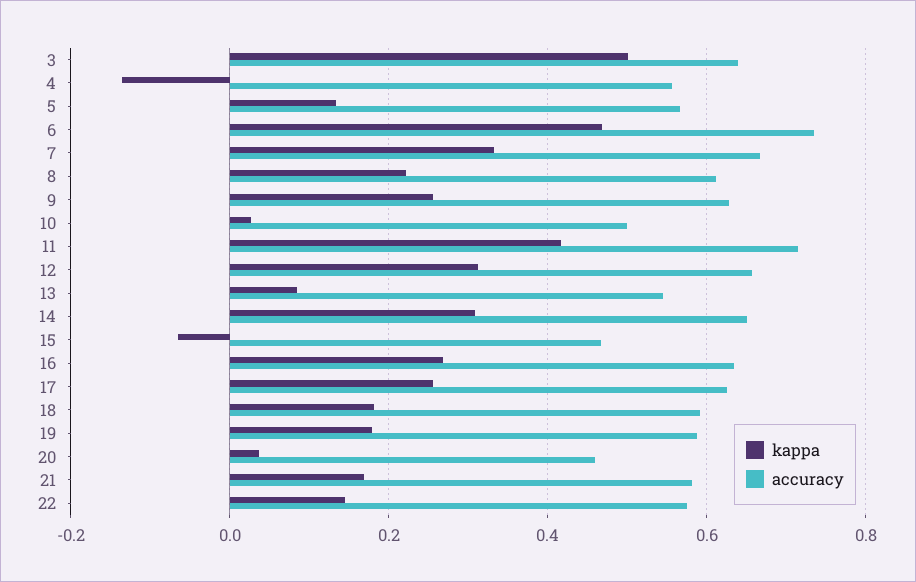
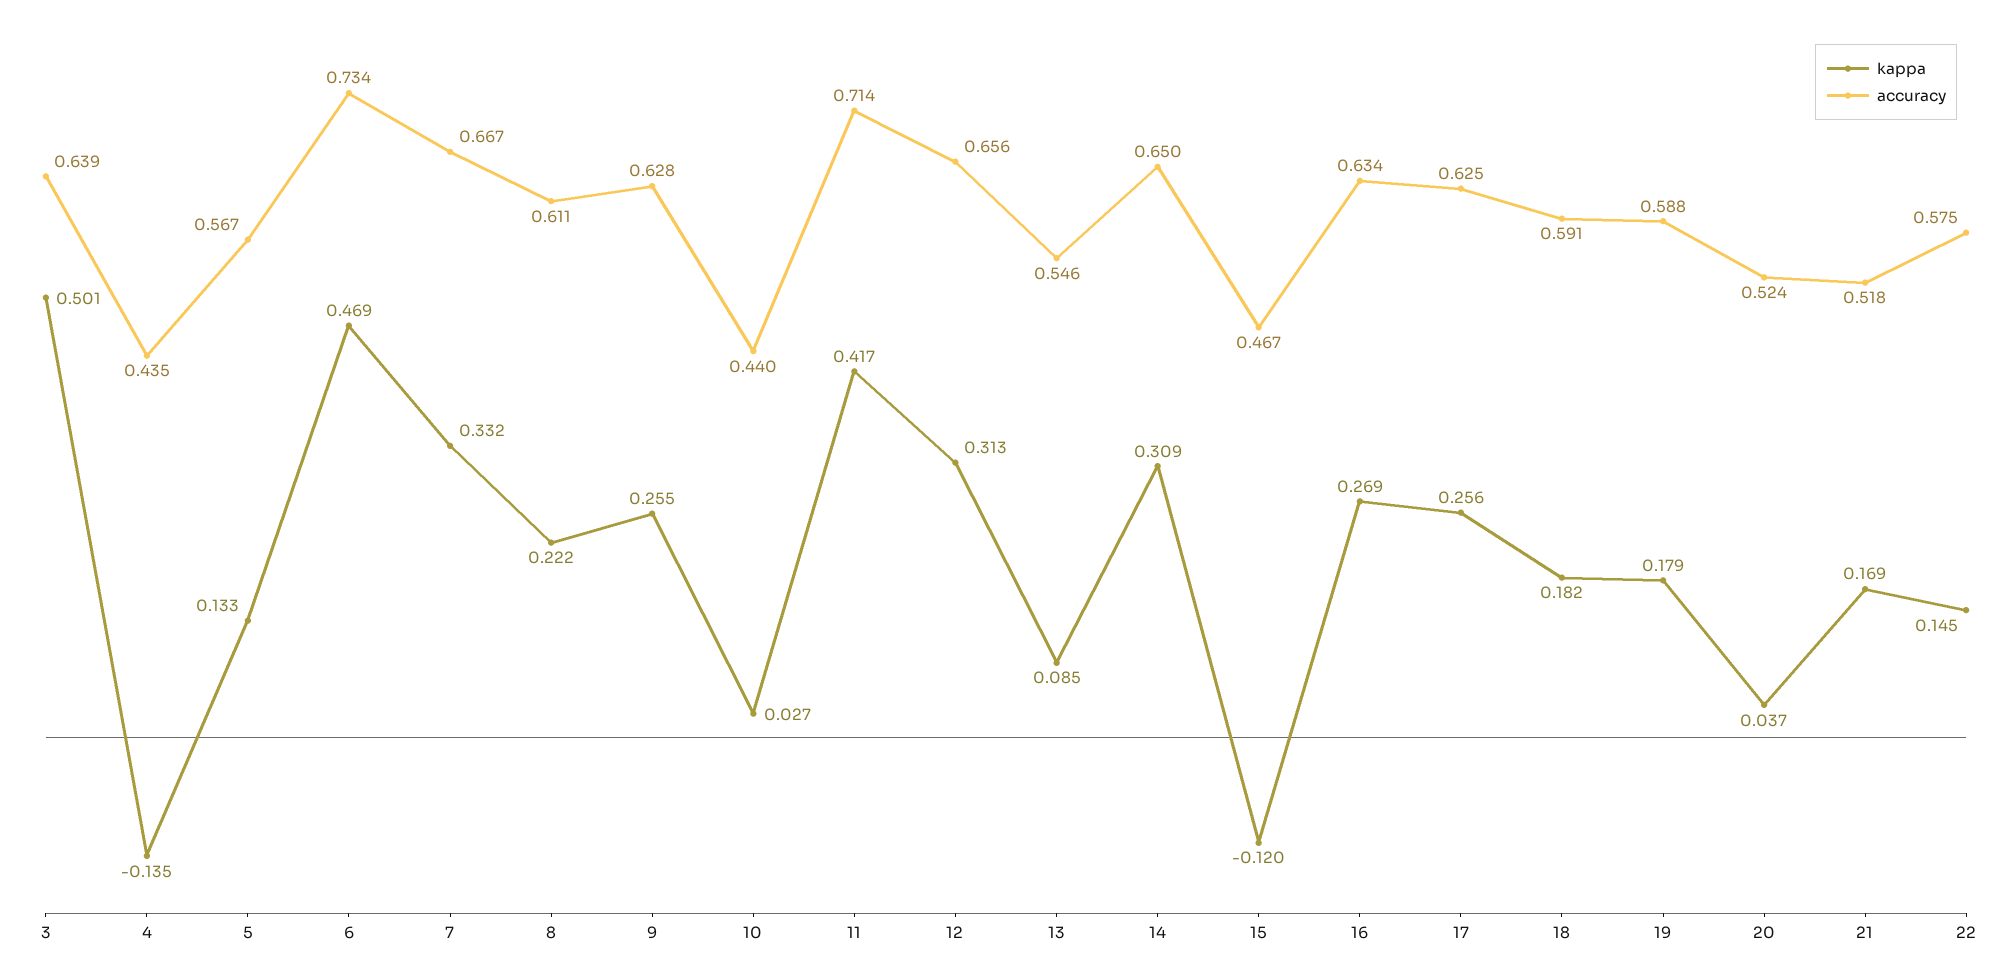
  {
    "kappa": {
      "3": 0.501,
      "4": -0.135,
      "5": 0.133,
      "6": 0.469,
      "7": 0.332,
      "8": 0.222,
      "9": 0.255,
      "10": 0.027,
      "11": 0.417,
      "12": 0.313,
      "13": 0.085,
      "14": 0.309,
-     "15": -0.06,
+     "15": -0.12,
      "16": 0.269,
      "17": 0.256,
      "18": 0.182,
      "19": 0.179,
      "20": 0.037,
      "21": 0.169,
      "22": 0.145
    },
    "accuracy": {
      "3": 0.639,
-     "4": 0.56,
+     "4": 0.435,
      "5": 0.567,
      "6": 0.734,
      "7": 0.667,
      "8": 0.611,
      "9": 0.628,
-     "10": 0.5,
+     "10": 0.44,
      "11": 0.714,
      "12": 0.656,
      "13": 0.546,
      "14": 0.65,
      "15": 0.467,
      "16": 0.634,
      "17": 0.625,
      "18": 0.591,
      "19": 0.588,
-     "20": 0.46,
+     "20": 0.524,
-     "21": 0.58,
+     "21": 0.518,
      "22": 0.575
    }
  }

